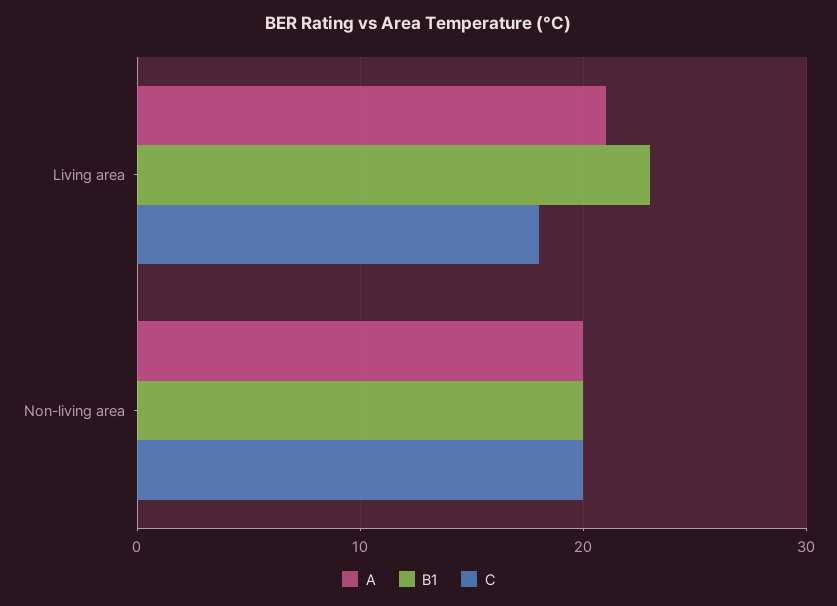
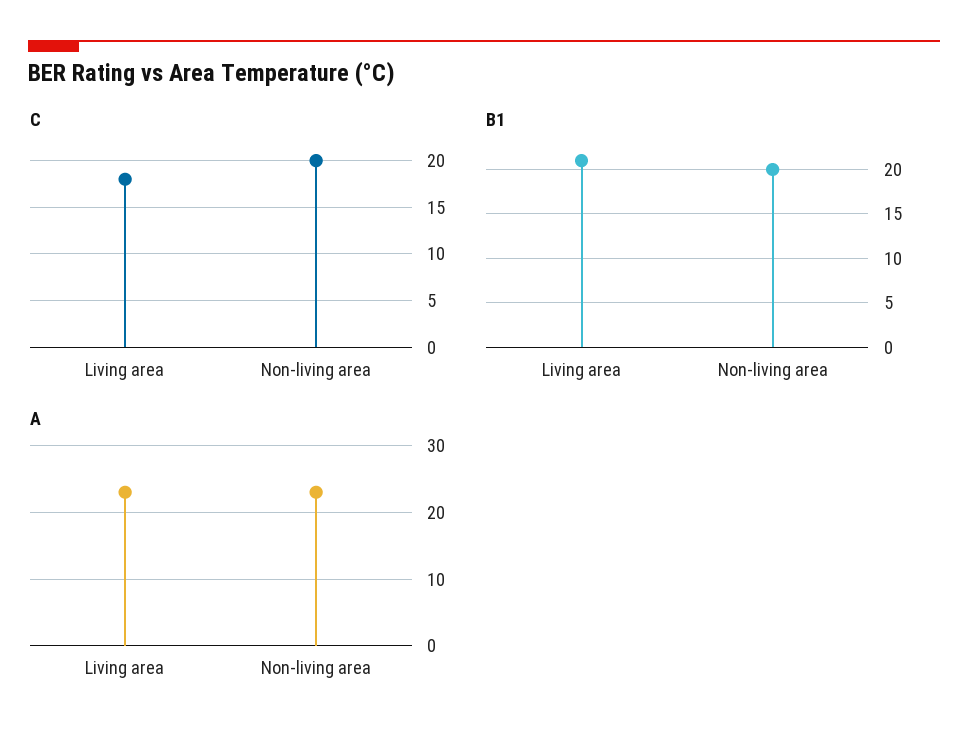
  {
    "A": {
-     "Living area": 21,
+     "Living area": 23,
-     "Non-living area": 20
+     "Non-living area": 23
    },
    "B1": {
-     "Living area": 23,
+     "Living area": 21,
      "Non-living area": 20
    },
    "C": {
      "Living area": 18,
      "Non-living area": 20
    }
  }

